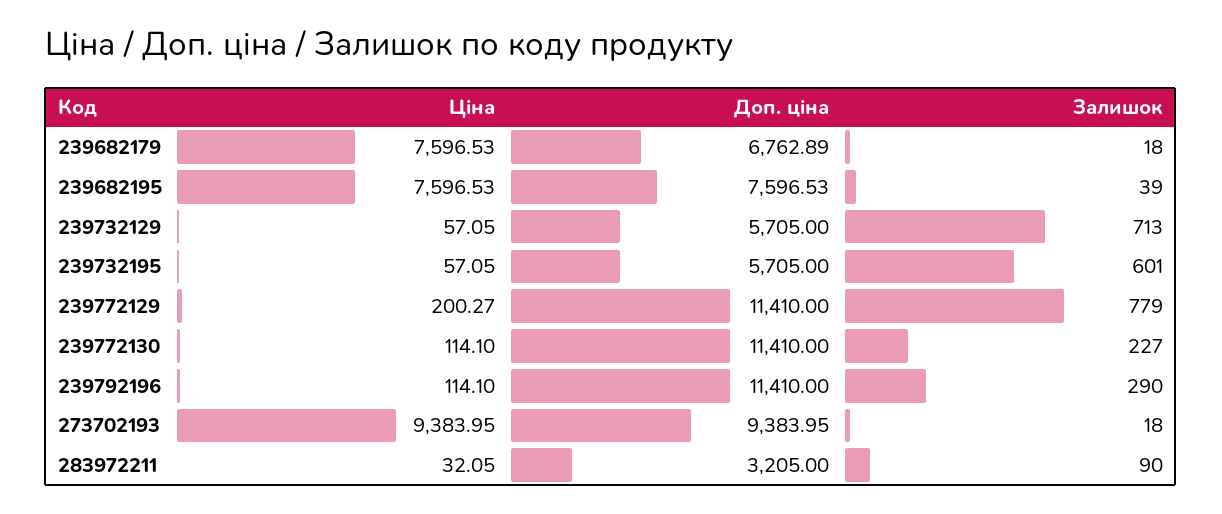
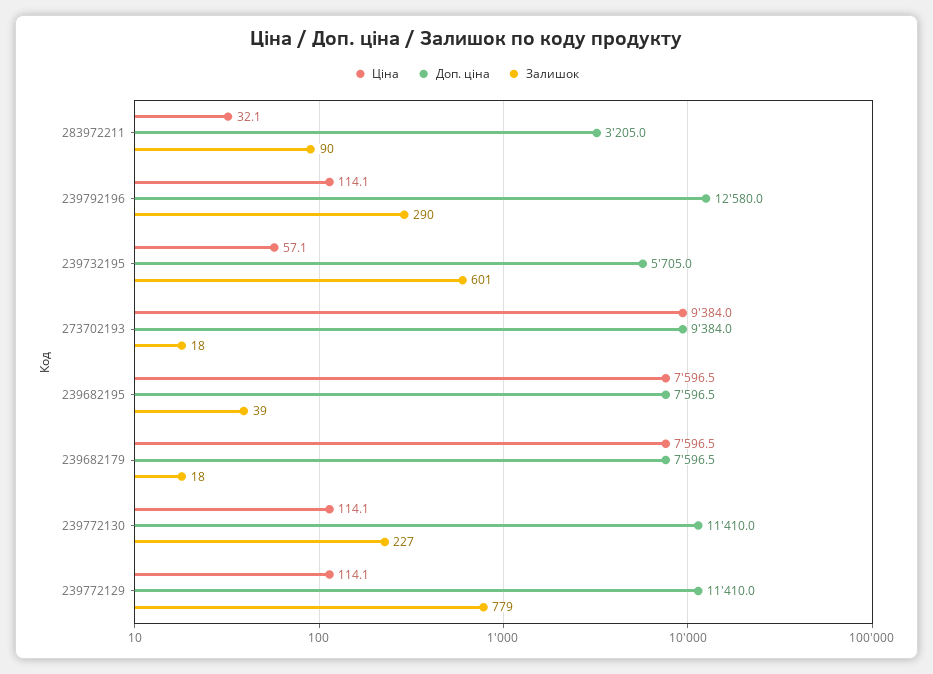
  {
    "Ціна": {
      "239682179": 7596.53,
      "239682195": 7596.53,
-     "239732129": 57.05,
      "239732195": 57.05,
-     "239772129": 200.27,
+     "239772129": 114.1,
      "239772130": 114.1,
      "239792196": 114.1,
      "273702193": 9383.95,
      "283972211": 32.05
    },
    "Доп. ціна": {
-     "239682179": 6762.89,
+     "239682179": 7596.5,
      "239682195": 7596.53,
-     "239732129": 5705,
      "239732195": 5705,
      "239772129": 11410,
      "239772130": 11410,
-     "239792196": 11410,
+     "239792196": 12580,
      "273702193": 9383.95,
      "283972211": 3205
    },
    "Залишок": {
      "239682179": 18,
      "239682195": 39,
-     "239732129": 713,
      "239732195": 601,
      "239772129": 779,
      "239772130": 227,
      "239792196": 290,
      "273702193": 18,
      "283972211": 90
    }
  }

